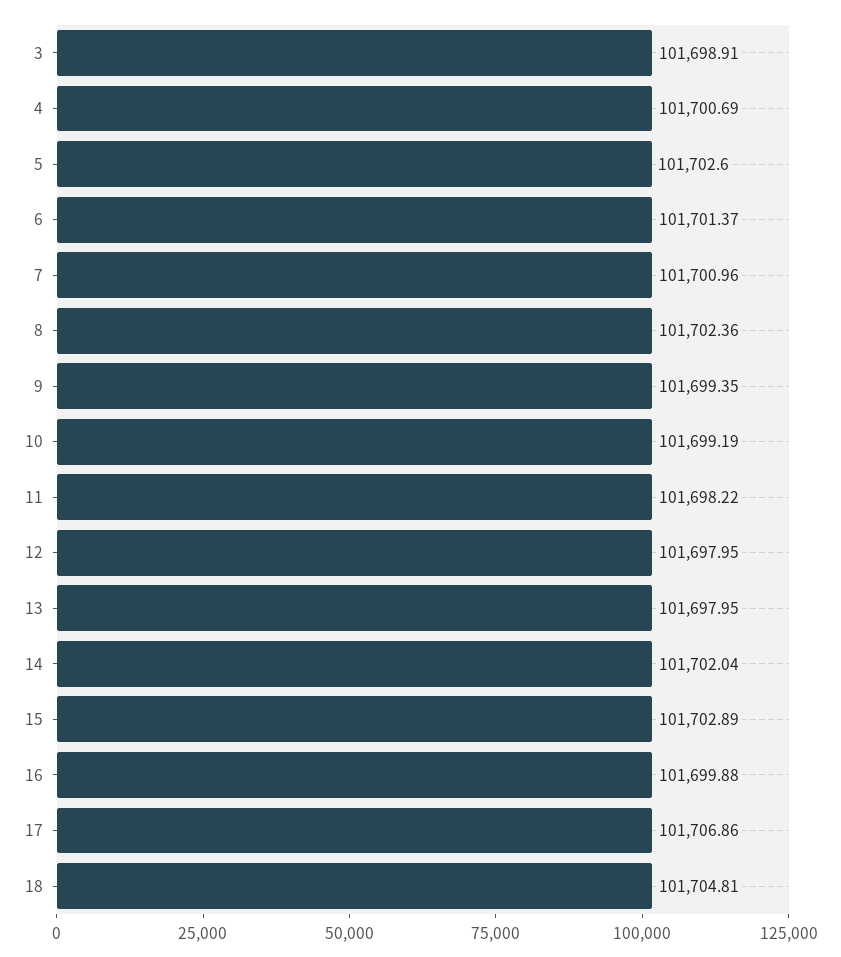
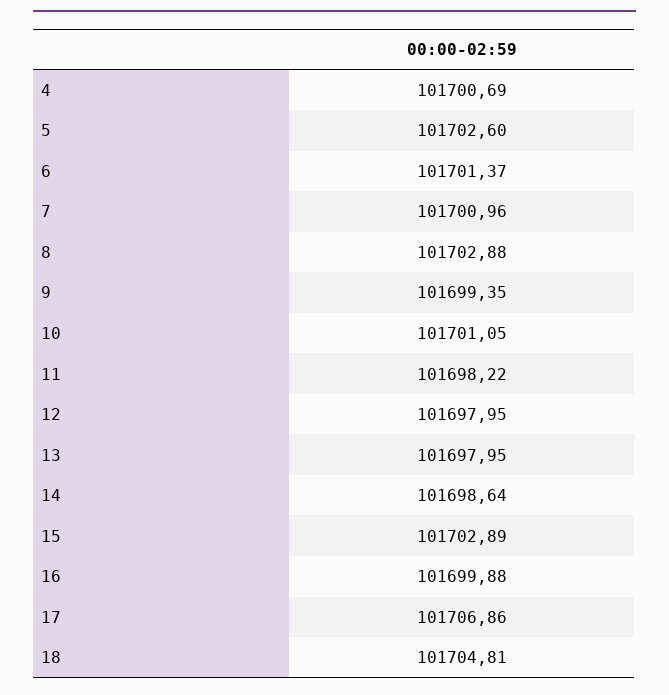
  {
-   "3": 101698.91,
    "4": 101700.69,
    "5": 101702.6,
    "6": 101701.37,
    "7": 101700.96,
-   "8": 101702.36,
+   "8": 101702.88,
    "9": 101699.35,
-   "10": 101699.19,
+   "10": 101701.05,
    "11": 101698.22,
    "12": 101697.95,
    "13": 101697.95,
-   "14": 101702.04,
+   "14": 101698.64,
    "15": 101702.89,
    "16": 101699.88,
    "17": 101706.86,
    "18": 101704.81
  }

